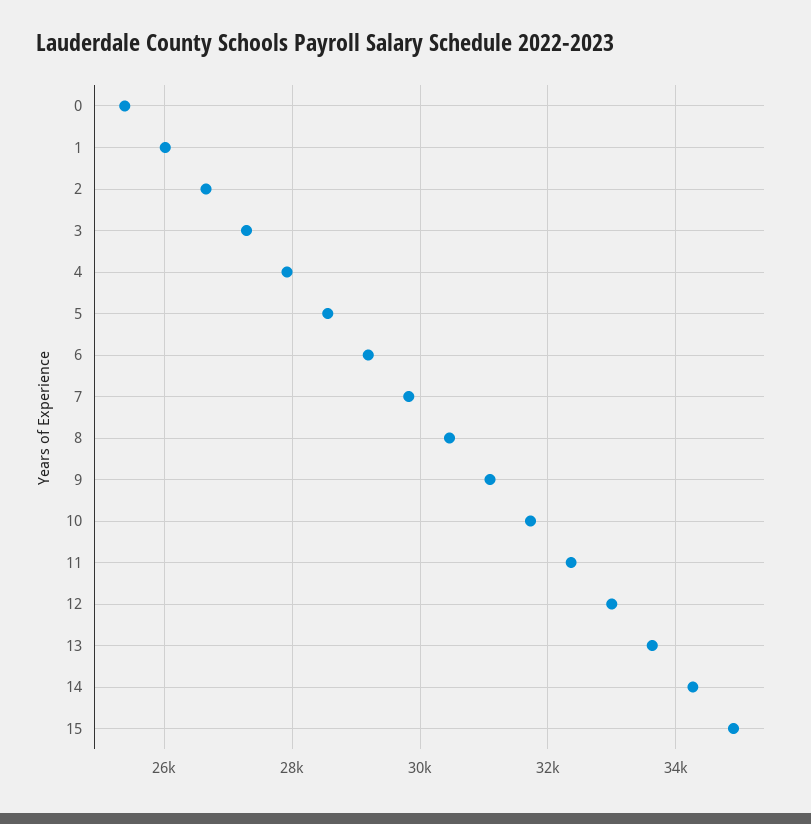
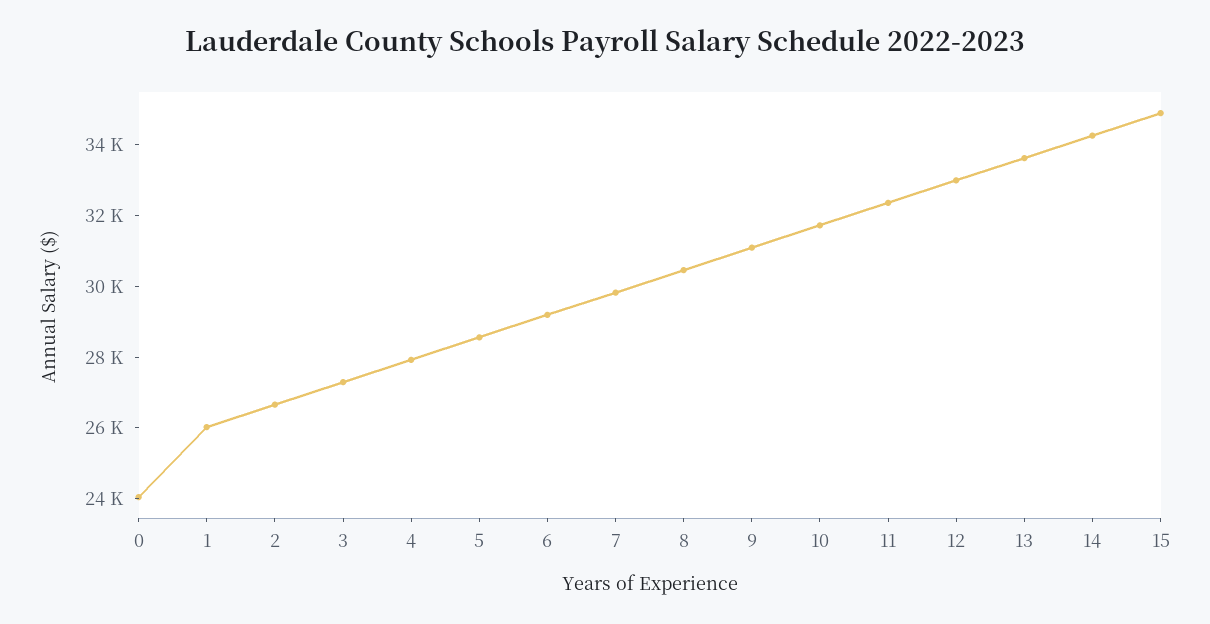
  {
-   "0": 25400,
+   "0": 24000,
    "1": 26000,
    "2": 26600,
    "3": 27200,
    "4": 28000,
    "5": 28600,
    "6": 29200,
    "7": 29800,
    "8": 30400,
    "9": 31000,
    "10": 31800,
    "11": 32400,
    "12": 33000,
    "13": 33600,
    "14": 34200,
    "15": 34800
  }

